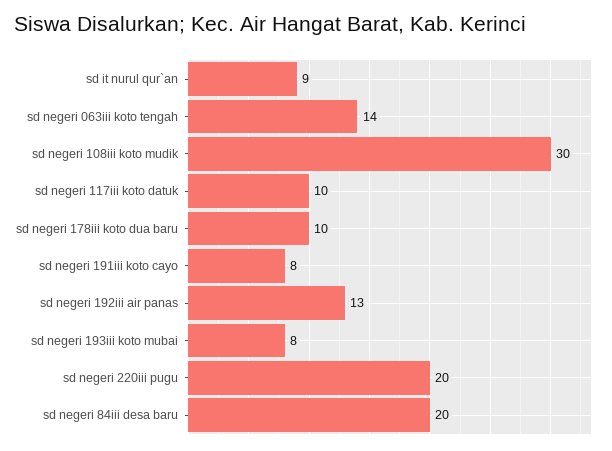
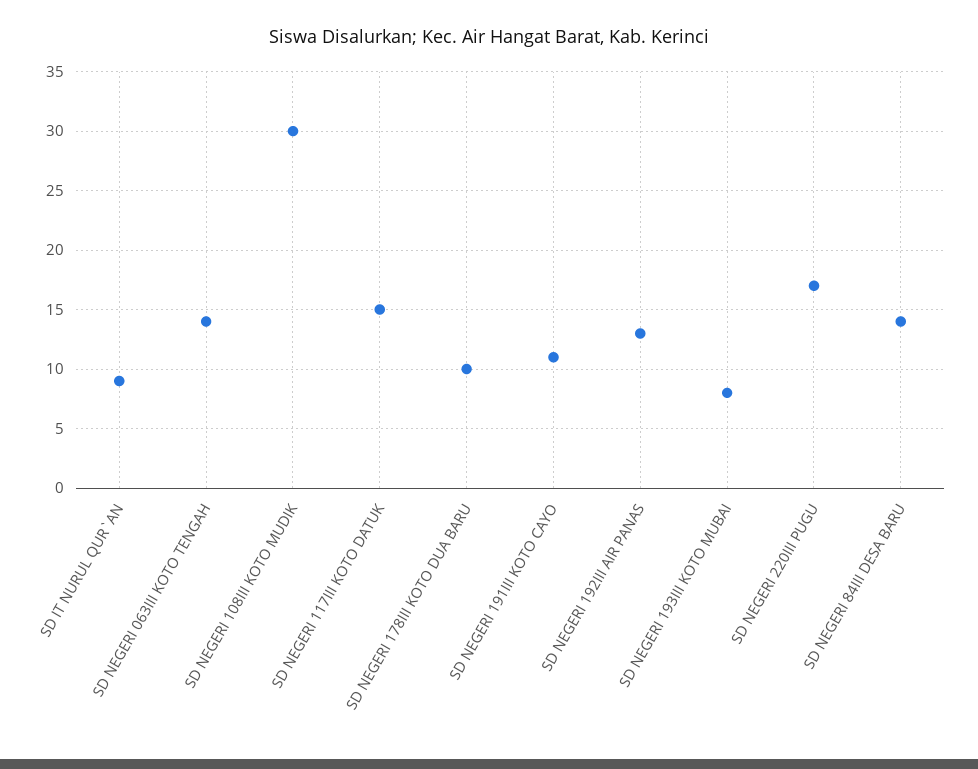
  {
    "sd it nurul qur`an": 9,
    "sd negeri 063iii koto tengah": 14,
    "sd negeri 108iii koto mudik": 30,
-   "sd negeri 117iii koto datuk": 10,
+   "sd negeri 117iii koto datuk": 15,
    "sd negeri 178iii koto dua baru": 10,
-   "sd negeri 191iii koto cayo": 8,
+   "sd negeri 191iii koto cayo": 11,
    "sd negeri 192iii air panas": 13,
    "sd negeri 193iii koto mubai": 8,
-   "sd negeri 220iii pugu": 20,
+   "sd negeri 220iii pugu": 17,
-   "sd negeri 84iii desa baru": 20
+   "sd negeri 84iii desa baru": 14
  }

